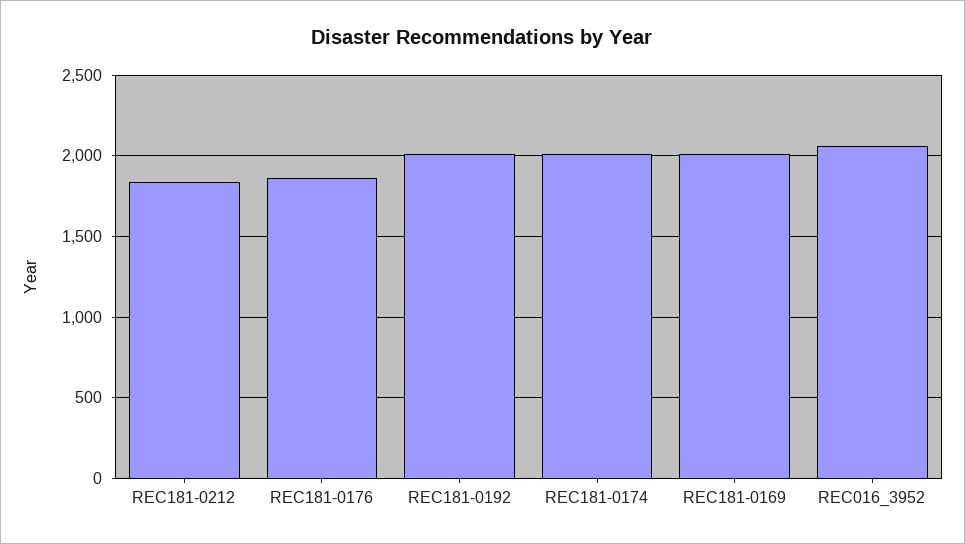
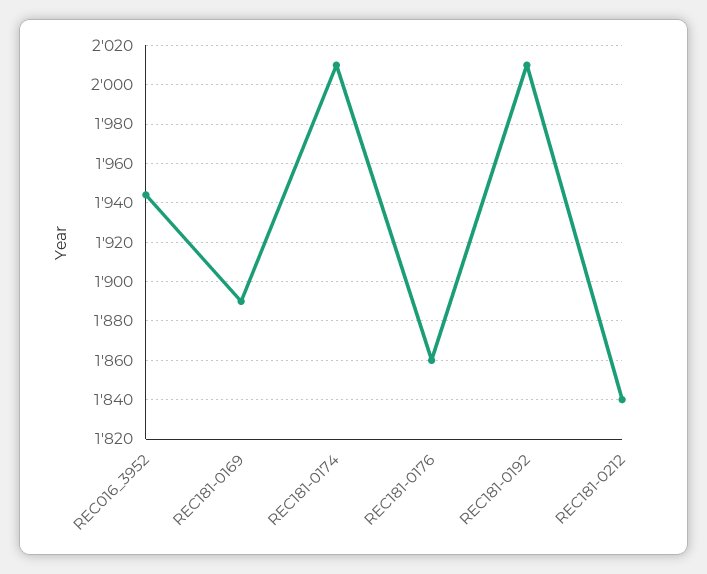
  {
    "REC181-0212": 1840,
    "REC181-0176": 1860,
    "REC181-0192": 2010,
    "REC181-0174": 2010,
-   "REC181-0169": 2000,
+   "REC181-0169": 1890,
-   "REC016_3952": 2050
+   "REC016_3952": 1945
  }

